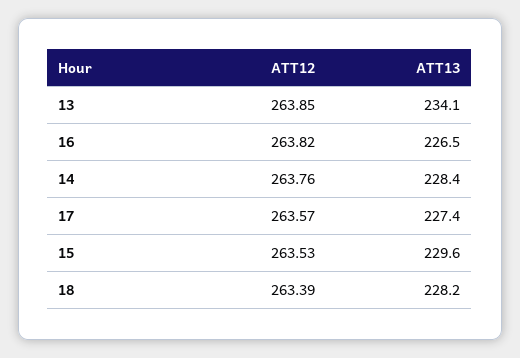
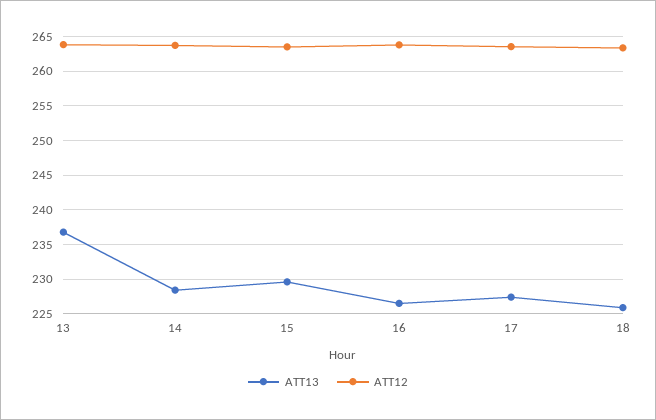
  {
    "ATT12": {
      "13": 263.85,
      "16": 263.82,
      "14": 263.76,
      "17": 263.57,
      "15": 263.53,
      "18": 263.39
    },
    "ATT13": {
-     "13": 234.1,
+     "13": 237,
      "16": 226.5,
      "14": 228.4,
      "17": 227.4,
      "15": 229.6,
-     "18": 228.2
+     "18": 226
    }
  }

